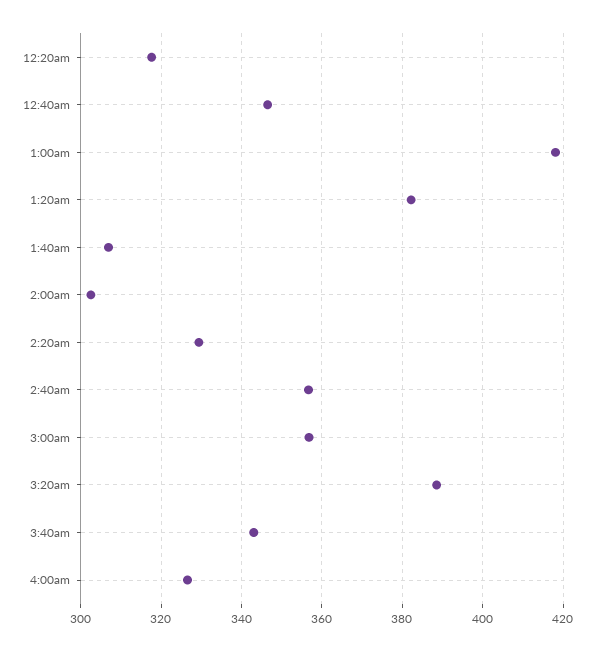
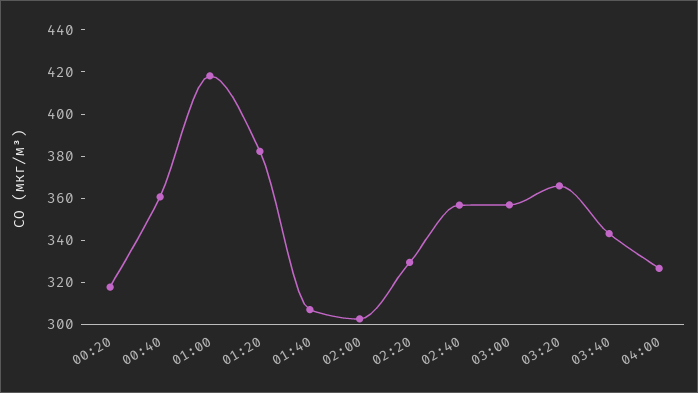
  {
    "12:20am": 318,
-   "12:40am": 346,
+   "12:40am": 360,
    "1:00am": 418,
    "1:20am": 382,
    "1:40am": 306,
    "2:00am": 302,
    "2:20am": 330,
    "2:40am": 356,
    "3:00am": 356,
-   "3:20am": 388,
+   "3:20am": 365,
    "3:40am": 344,
    "4:00am": 326
  }

